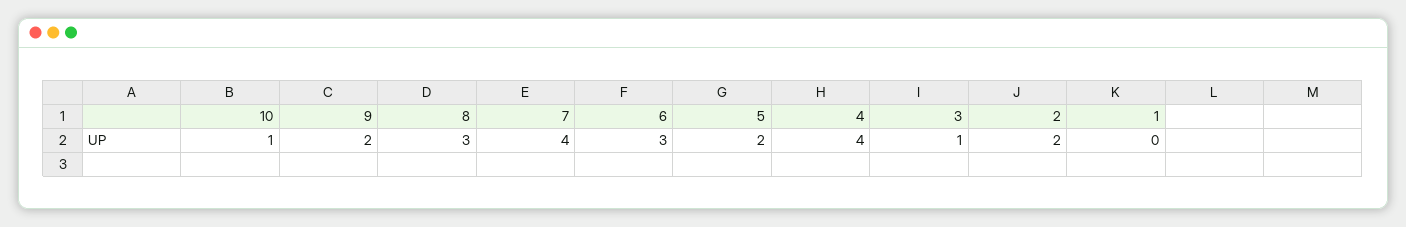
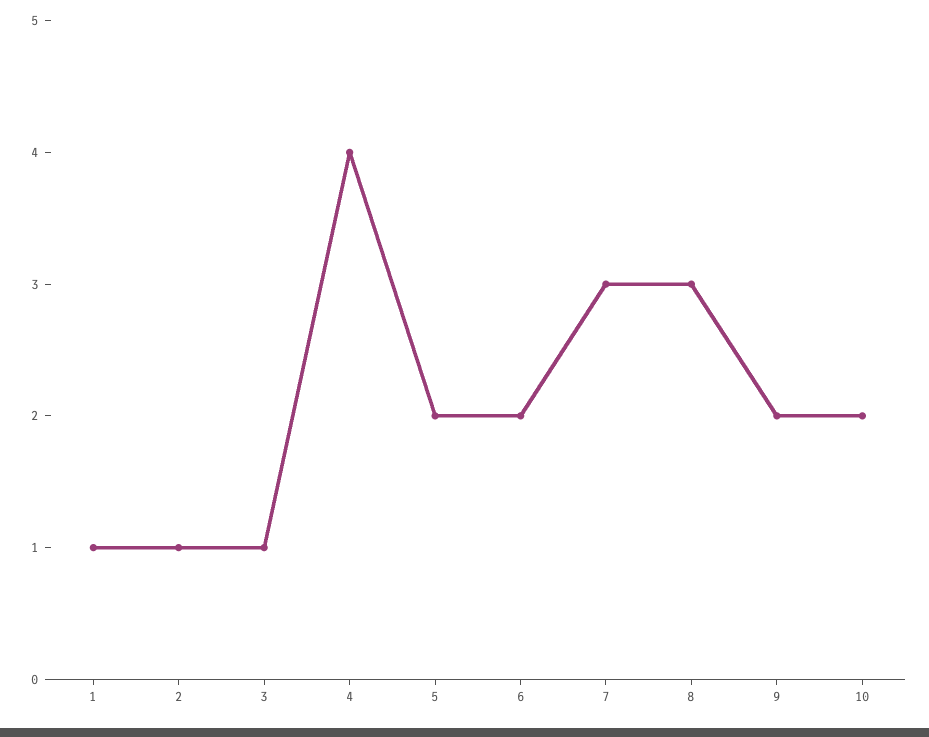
  {
-   "10": 1,
+   "10": 2,
    "9": 2,
    "8": 3,
-   "7": 4,
+   "7": 3,
-   "6": 3,
+   "6": 2,
    "5": 2,
    "4": 4,
    "3": 1,
-   "2": 2,
+   "2": 1,
-   "1": 0
+   "1": 1
  }

